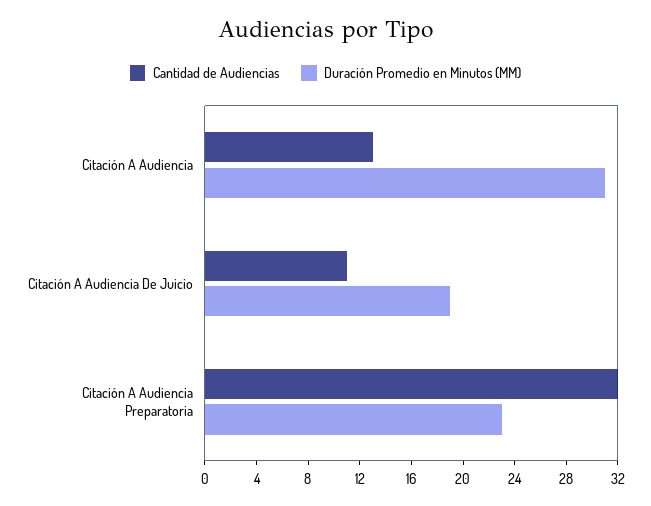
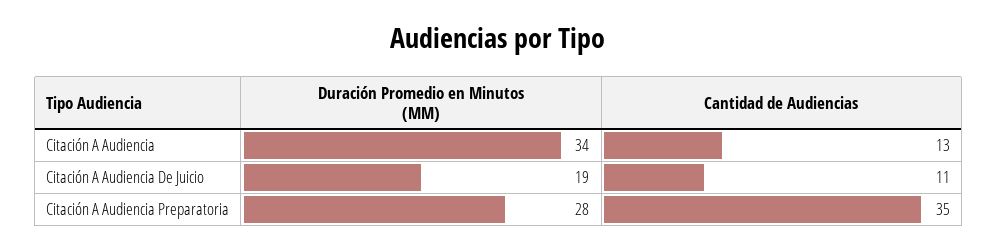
  {
    "Cantidad de Audiencias": {
      "Citación A Audiencia": 13,
      "Citación A Audiencia De Juicio": 11,
-     "Citación A Audiencia Preparatoria": 32
+     "Citación A Audiencia Preparatoria": 35
    },
    "Duración Promedio en Minutos (MM)": {
-     "Citación A Audiencia": 31,
+     "Citación A Audiencia": 34,
      "Citación A Audiencia De Juicio": 19,
-     "Citación A Audiencia Preparatoria": 23
+     "Citación A Audiencia Preparatoria": 28
    }
  }

